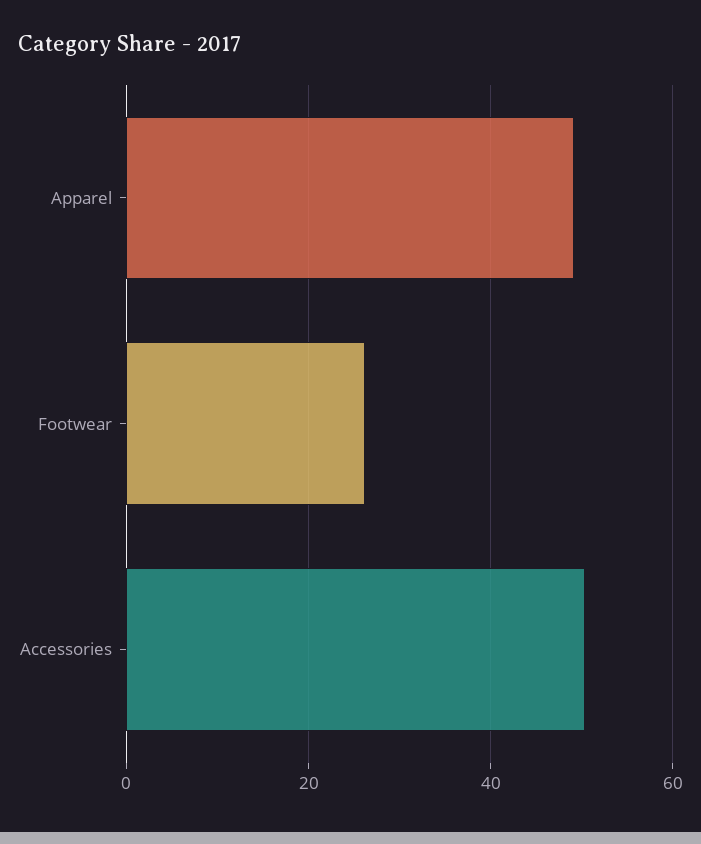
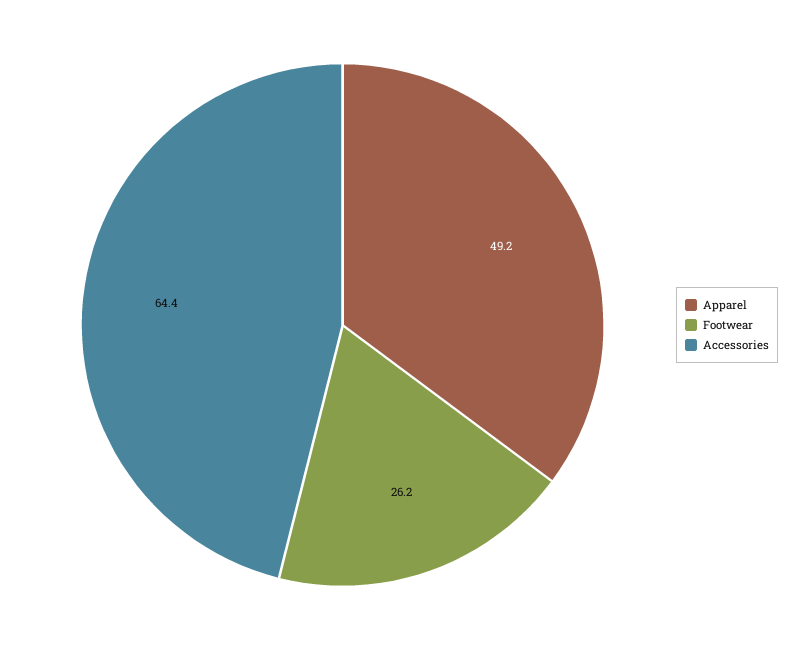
  {
    "Apparel": 49.2,
    "Footwear": 26.2,
-   "Accessories": 50
+   "Accessories": 64.4
  }

